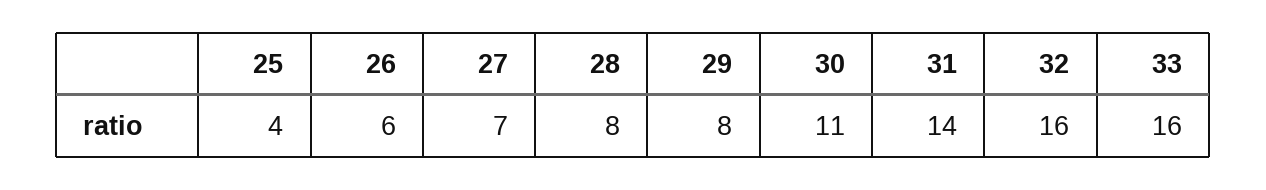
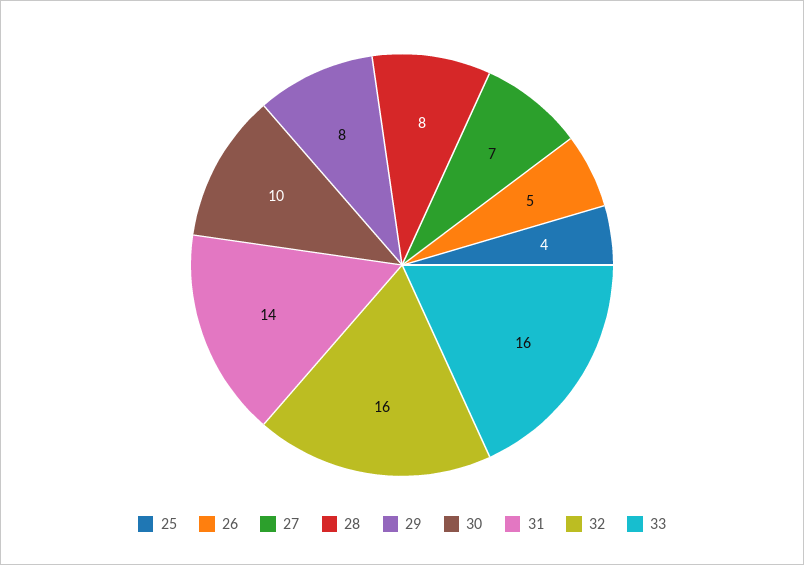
  {
    "25": 4,
-   "26": 6,
+   "26": 5,
    "27": 7,
    "28": 8,
    "29": 8,
-   "30": 11,
+   "30": 10,
    "31": 14,
    "32": 16,
    "33": 16
  }

